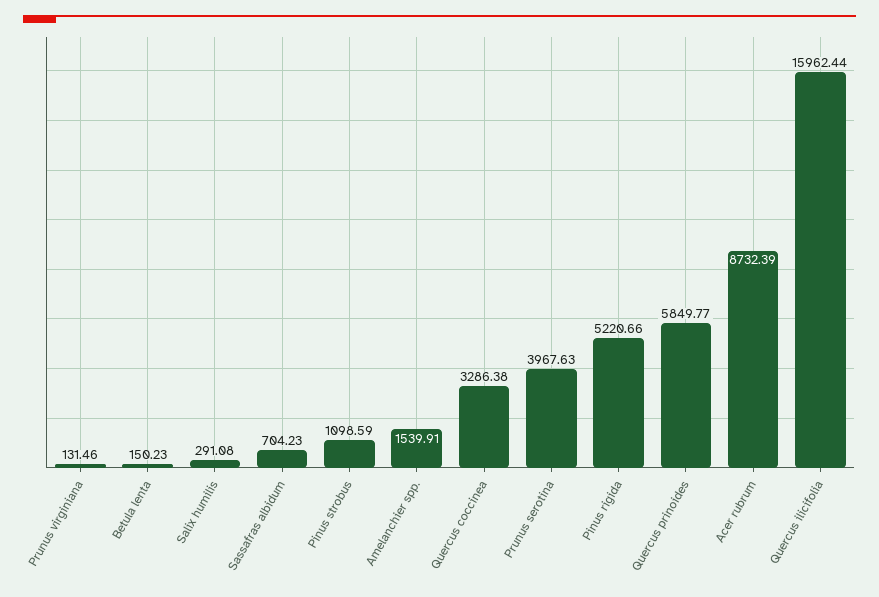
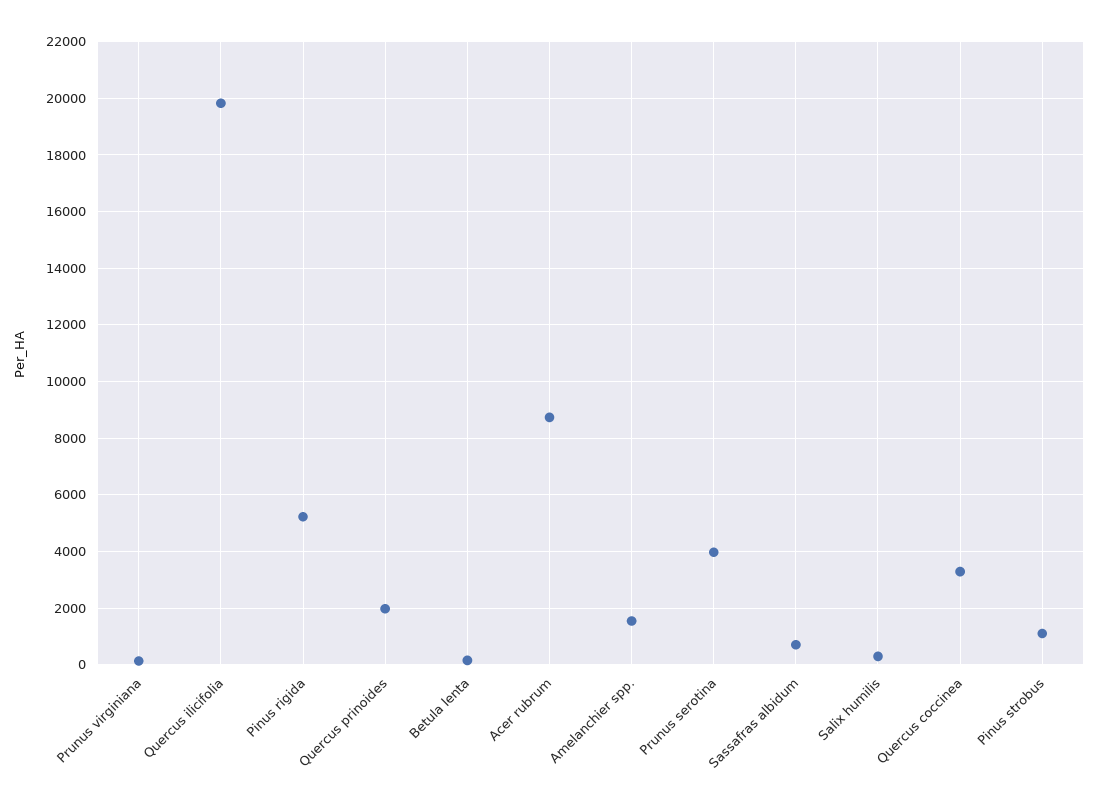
  {
    "Prunus virginiana": 131.46,
    "Betula lenta": 150.23,
    "Salix humilis": 291.08,
    "Sassafras albidum": 704.23,
    "Pinus strobus": 1098.59,
    "Amelanchier spp.": 1539.91,
    "Quercus coccinea": 3286.38,
    "Prunus serotina": 3967.63,
    "Pinus rigida": 5220.66,
-   "Quercus prinoides": 5849.77,
+   "Quercus prinoides": 2000,
    "Acer rubrum": 8732.39,
-   "Quercus ilicifolia": 15962.44
+   "Quercus ilicifolia": 19750
  }

